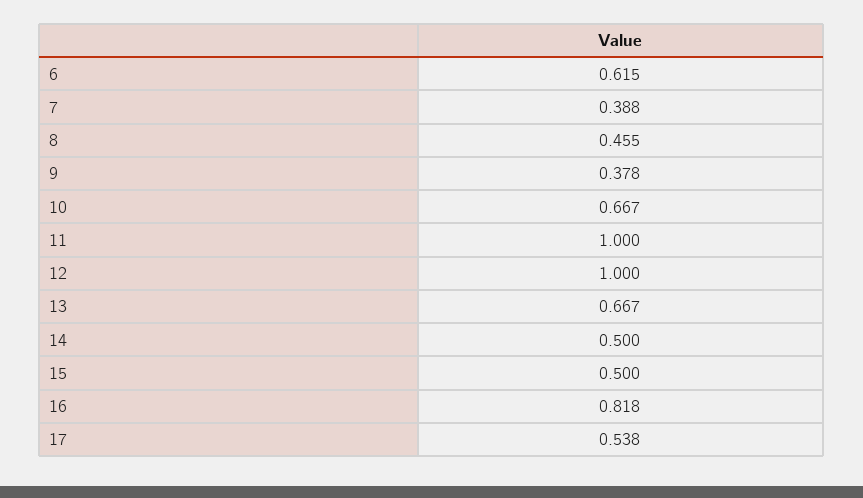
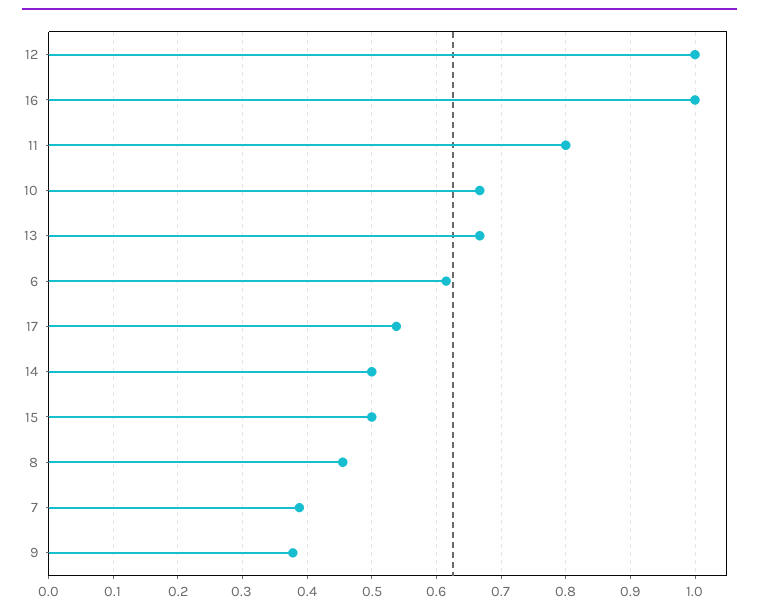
  {
    "6": 0.615,
    "7": 0.388,
    "8": 0.455,
    "9": 0.378,
    "10": 0.667,
-   "11": 1,
+   "11": 0.8,
    "12": 1,
    "13": 0.667,
    "14": 0.5,
    "15": 0.5,
-   "16": 0.818,
+   "16": 1,
    "17": 0.538
  }

